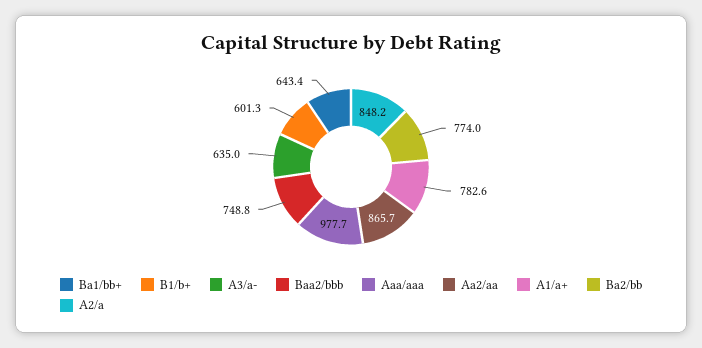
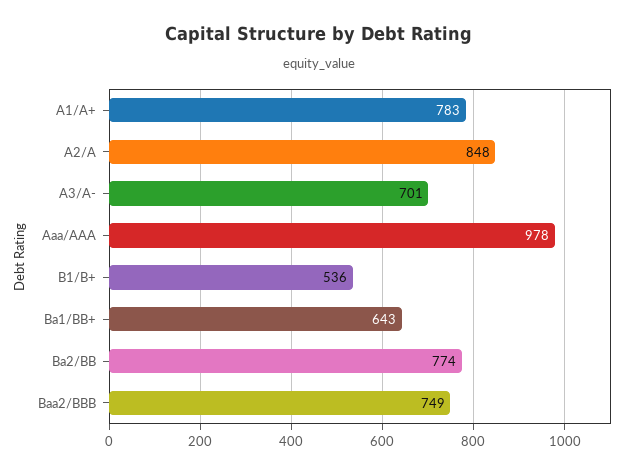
  {
    "Ba1/bb+": 643.4,
-   "B1/b+": 601.3,
+   "B1/b+": 536,
-   "A3/a-": 635,
+   "A3/a-": 701,
    "Baa2/bbb": 748.8,
    "Aaa/aaa": 977.7,
-   "Aa2/aa": 865.7,
    "A1/a+": 782.6,
    "Ba2/bb": 774,
    "A2/a": 848.2
  }

